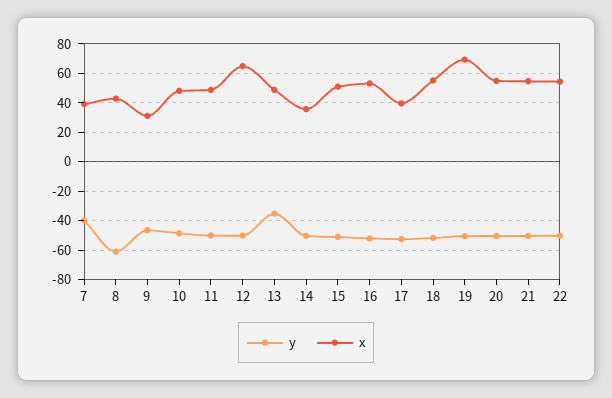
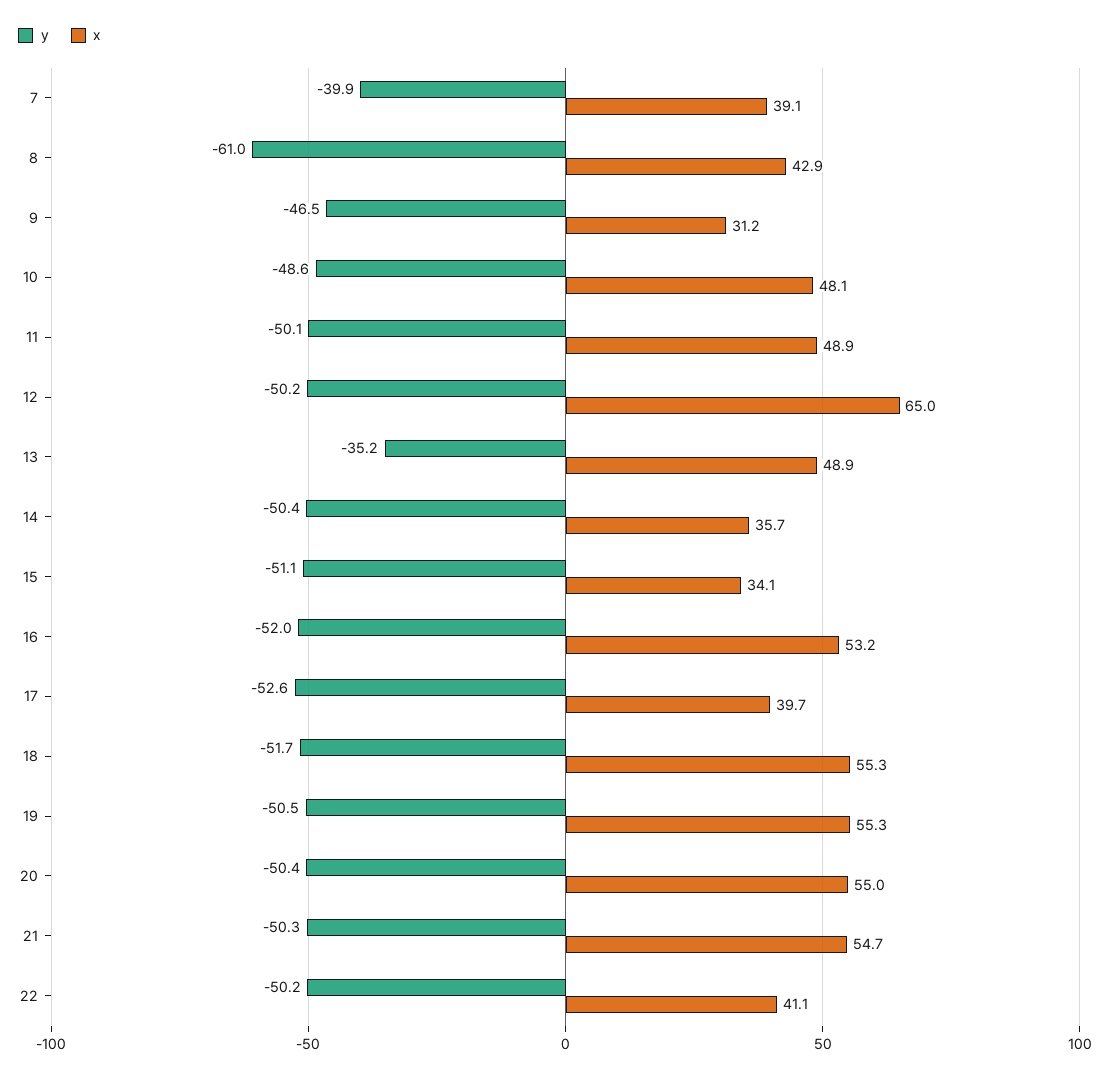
  {
    "y": {
      "7": -39.9,
      "8": -61,
      "9": -46.5,
      "10": -48.6,
      "11": -50.1,
      "12": -50.2,
      "13": -35.2,
      "14": -50.4,
      "15": -51.1,
      "16": -52,
      "17": -52.6,
      "18": -51.7,
      "19": -50.5,
      "20": -50.4,
      "21": -50.3,
      "22": -50.2
    },
    "x": {
      "7": 39.1,
      "8": 42.9,
      "9": 31.2,
      "10": 48.1,
      "11": 48.9,
      "12": 65,
      "13": 48.9,
      "14": 35.7,
-     "15": 50,
+     "15": 34.1,
      "16": 53.2,
      "17": 39.7,
      "18": 55.3,
-     "19": 70,
+     "19": 55.3,
      "20": 55,
      "21": 54.7,
-     "22": 55
+     "22": 41.1
    }
  }

